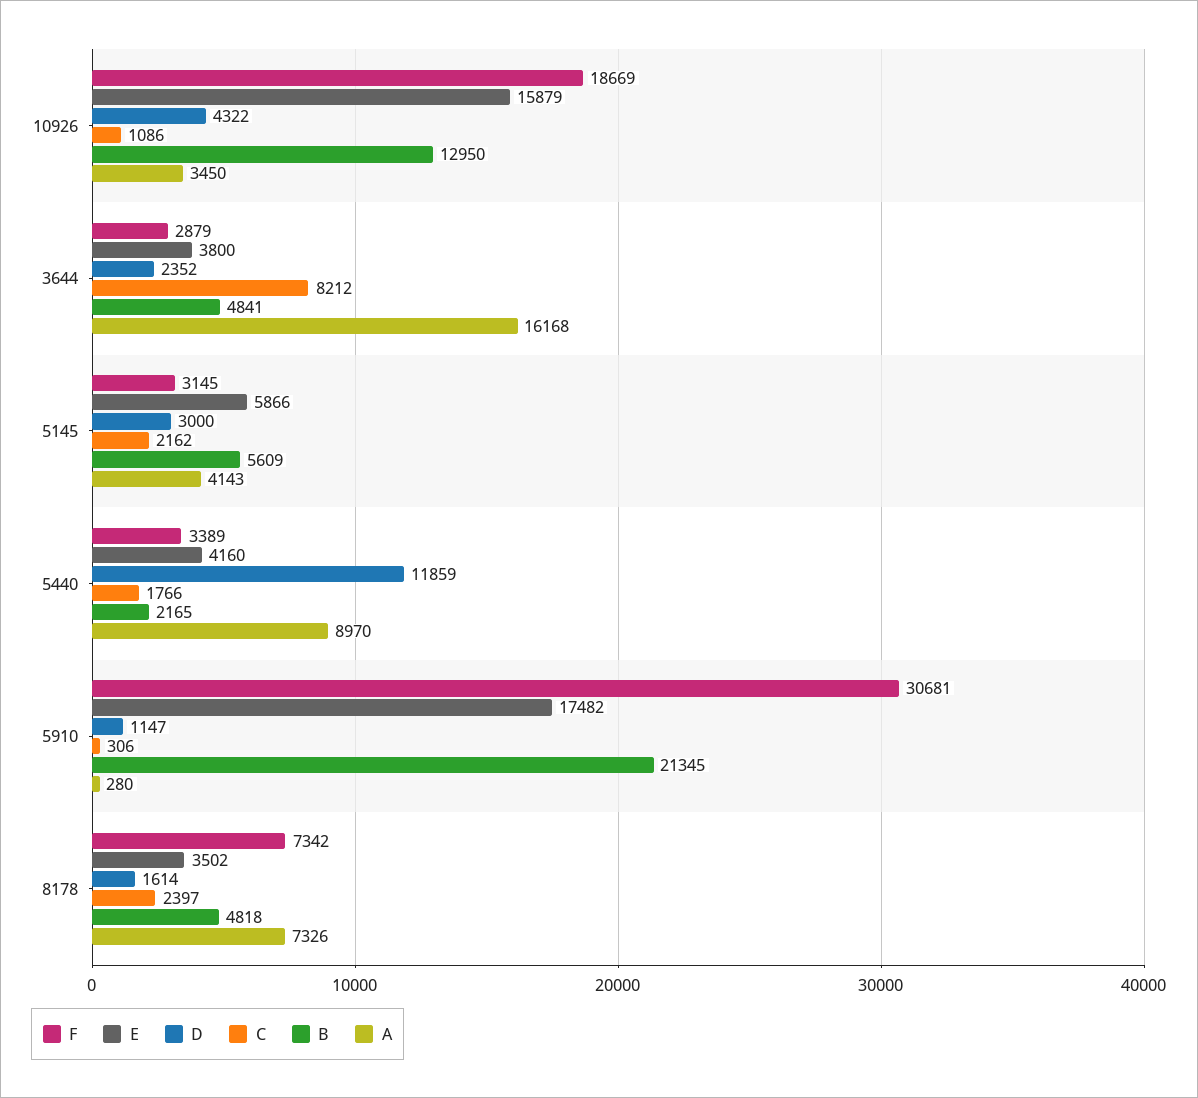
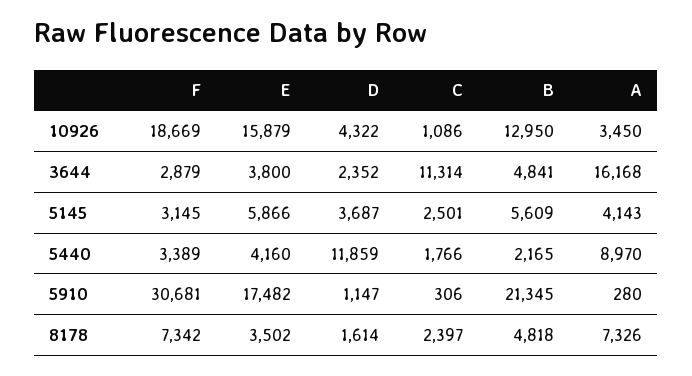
  {
    "F": {
      "10926": 18669,
      "3644": 2879,
      "5145": 3145,
      "5440": 3389,
      "5910": 30681,
      "8178": 7342
    },
    "E": {
      "10926": 15879,
      "3644": 3800,
      "5145": 5866,
      "5440": 4160,
      "5910": 17482,
      "8178": 3502
    },
    "D": {
      "10926": 4322,
      "3644": 2352,
-     "5145": 3000,
+     "5145": 3687,
      "5440": 11859,
      "5910": 1147,
      "8178": 1614
    },
    "C": {
      "10926": 1086,
-     "3644": 8212,
+     "3644": 11314,
-     "5145": 2162,
+     "5145": 2501,
      "5440": 1766,
      "5910": 306,
      "8178": 2397
    },
    "B": {
      "10926": 12950,
      "3644": 4841,
      "5145": 5609,
      "5440": 2165,
      "5910": 21345,
      "8178": 4818
    },
    "A": {
      "10926": 3450,
      "3644": 16168,
      "5145": 4143,
      "5440": 8970,
      "5910": 280,
      "8178": 7326
    }
  }

